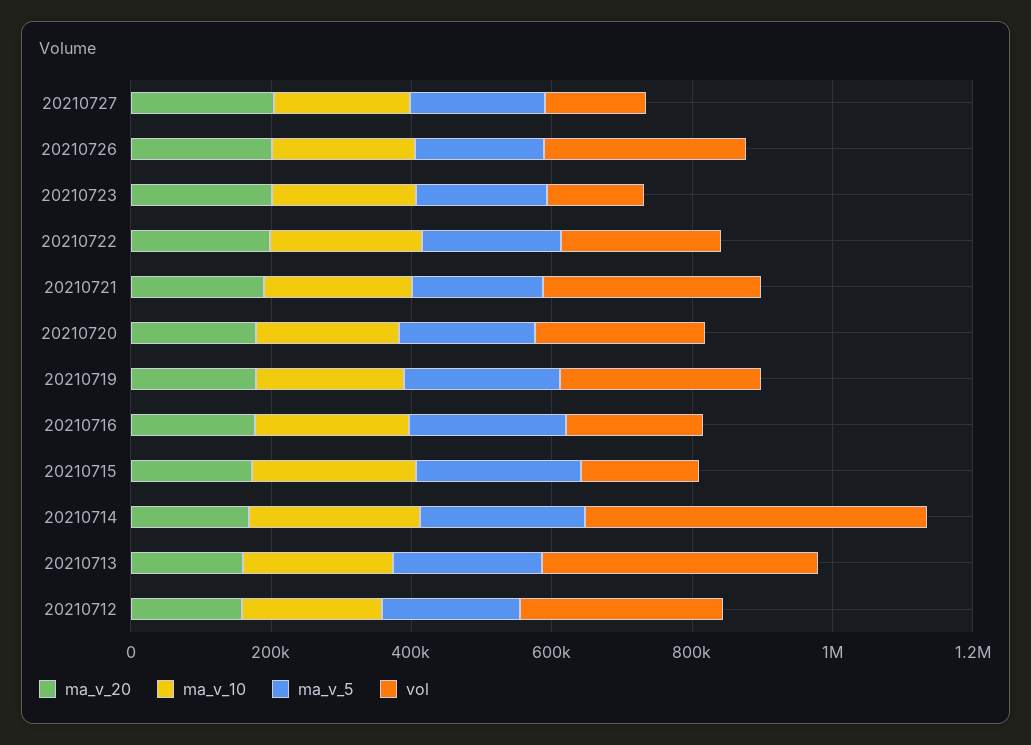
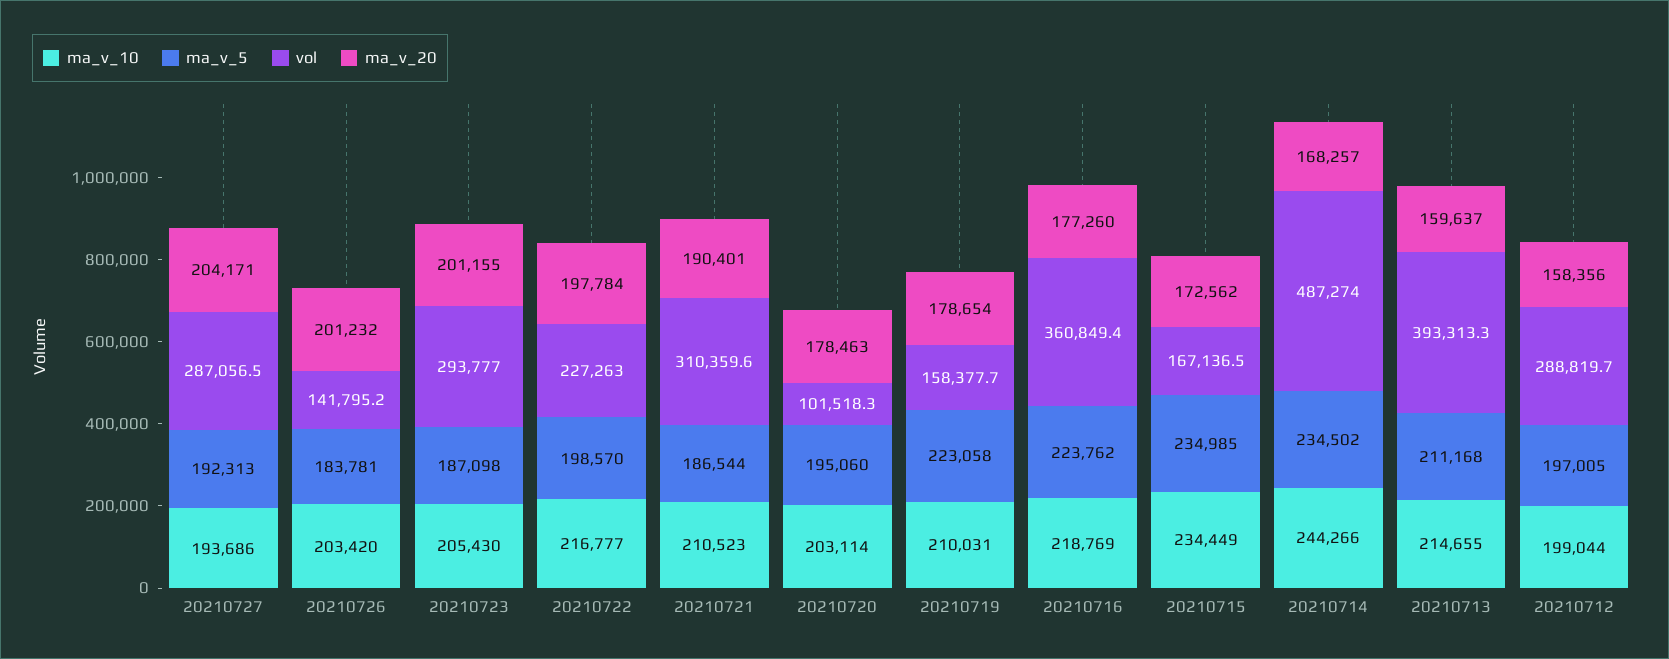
  {
    "ma_v_20": {
      "20210727": 204171,
      "20210726": 201232,
      "20210723": 201155,
      "20210722": 197784,
      "20210721": 190401,
      "20210720": 178463,
      "20210719": 178654,
      "20210716": 177260,
      "20210715": 172562,
      "20210714": 168257,
      "20210713": 159637,
      "20210712": 158356
    },
    "ma_v_10": {
      "20210727": 193686,
      "20210726": 203420,
      "20210723": 205430,
      "20210722": 216777,
      "20210721": 210523,
      "20210720": 203114,
      "20210719": 210031,
      "20210716": 218769,
      "20210715": 234449,
      "20210714": 244266,
      "20210713": 214655,
      "20210712": 199044
    },
    "ma_v_5": {
      "20210727": 192313,
      "20210726": 183781,
      "20210723": 187098,
      "20210722": 198570,
      "20210721": 186544,
      "20210720": 195060,
      "20210719": 223058,
      "20210716": 223762,
      "20210715": 234985,
      "20210714": 234502,
      "20210713": 211168,
      "20210712": 197005
    },
    "vol": {
-     "20210727": 150000,
+     "20210727": 287056.5,
-     "20210726": 300000,
+     "20210726": 141795.2,
-     "20210723": 150000,
+     "20210723": 293777,
      "20210722": 227263,
      "20210721": 310359.6,
-     "20210720": 250000,
+     "20210720": 101518.3,
-     "20210719": 300000,
+     "20210719": 158377.7,
-     "20210716": 200000,
+     "20210716": 360849.4,
      "20210715": 167136.5,
      "20210714": 487274,
      "20210713": 393313.3,
      "20210712": 288819.7
    }
  }

